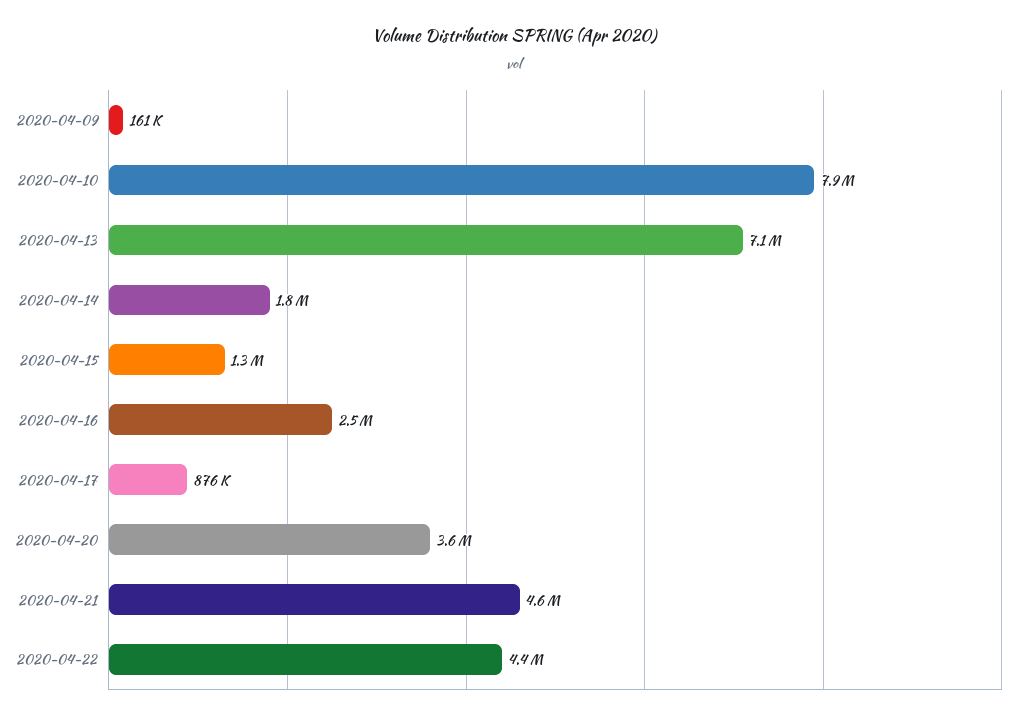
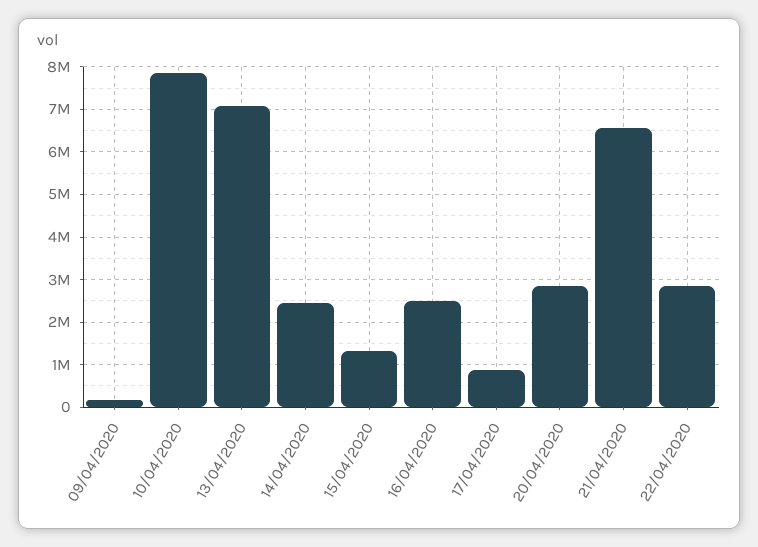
  {
    "2020-04-09": 161000,
    "2020-04-10": 7900000,
    "2020-04-13": 7100000,
-   "2020-04-14": 1800000,
+   "2020-04-14": 2400000,
    "2020-04-15": 1300000,
    "2020-04-16": 2500000,
    "2020-04-17": 876000,
-   "2020-04-20": 3600000,
+   "2020-04-20": 2800000,
-   "2020-04-21": 4600000,
+   "2020-04-21": 6600000,
-   "2020-04-22": 4400000
+   "2020-04-22": 2800000
  }

